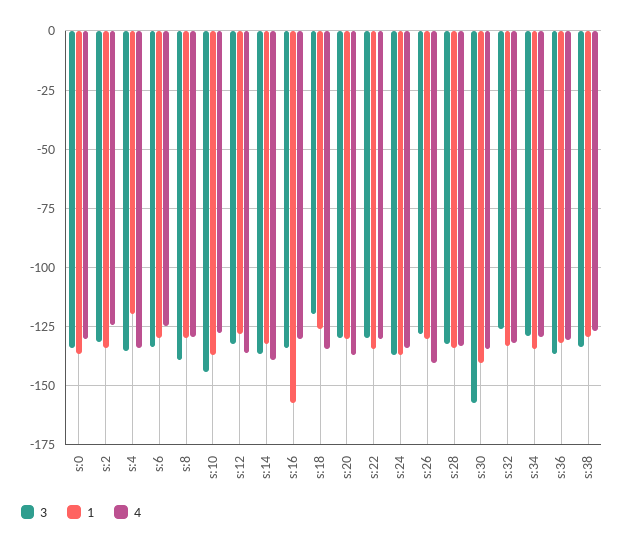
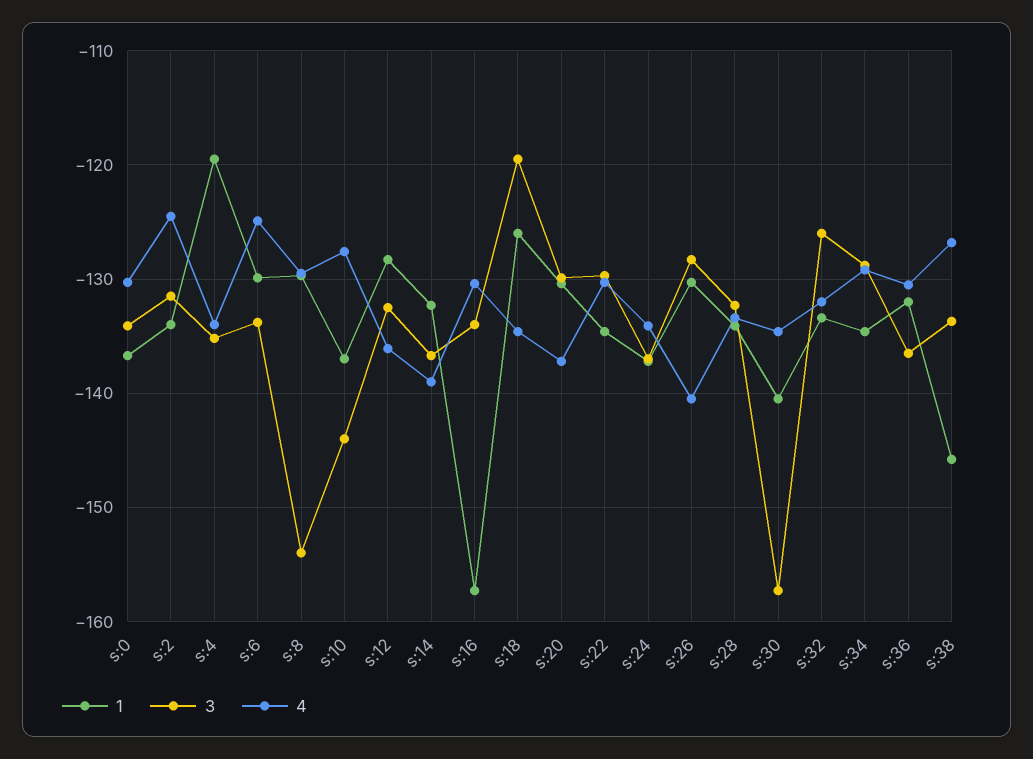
  {
    "3": {
      "s:0": -134,
      "s:2": -132,
      "s:4": -135,
      "s:6": -134,
-     "s:8": -140,
+     "s:8": -154,
      "s:10": -144,
      "s:12": -133,
      "s:14": -137,
      "s:16": -134,
      "s:18": -120,
      "s:20": -130,
      "s:22": -130,
      "s:24": -137,
      "s:26": -128,
      "s:28": -132,
      "s:30": -157,
      "s:32": -126,
      "s:34": -129,
      "s:36": -137,
      "s:38": -134
    },
    "1": {
      "s:0": -137,
      "s:2": -134,
      "s:4": -120,
      "s:6": -130,
      "s:8": -130,
      "s:10": -137,
      "s:12": -128,
      "s:14": -132,
      "s:16": -157,
      "s:18": -126,
      "s:20": -130,
      "s:22": -135,
      "s:24": -137,
      "s:26": -130,
      "s:28": -134,
      "s:30": -141,
      "s:32": -133,
      "s:34": -135,
      "s:36": -132,
-     "s:38": -130
+     "s:38": -146
    },
    "4": {
      "s:0": -130,
      "s:2": -125,
      "s:4": -134,
      "s:6": -125,
      "s:8": -130,
      "s:10": -128,
      "s:12": -136,
      "s:14": -139,
      "s:16": -130,
      "s:18": -135,
      "s:20": -137,
      "s:22": -130,
      "s:24": -134,
      "s:26": -141,
      "s:28": -133,
      "s:30": -135,
      "s:32": -132,
      "s:34": -129,
      "s:36": -131,
      "s:38": -127
    }
  }

